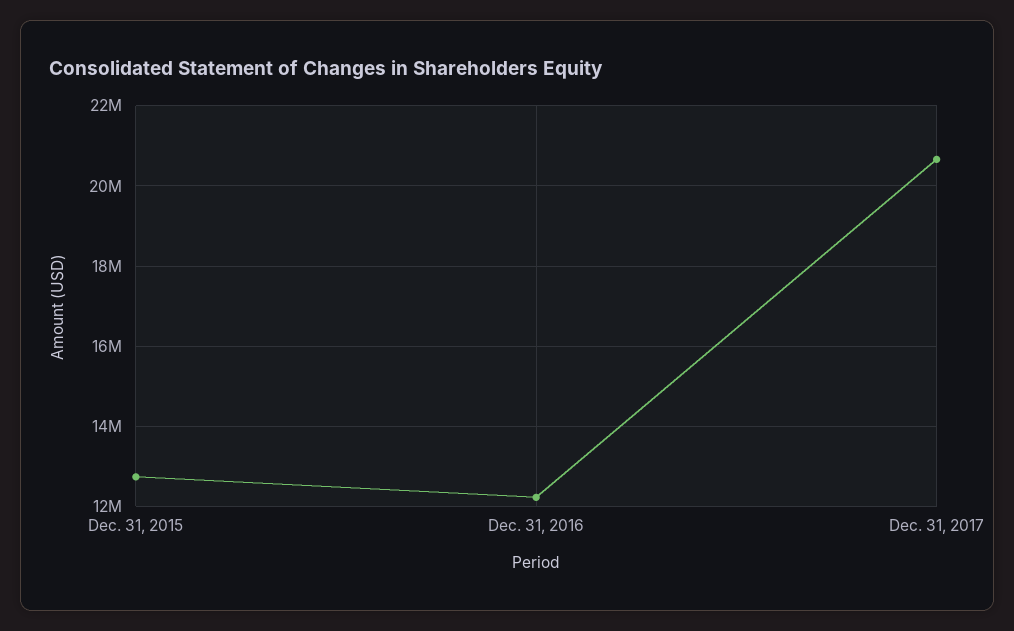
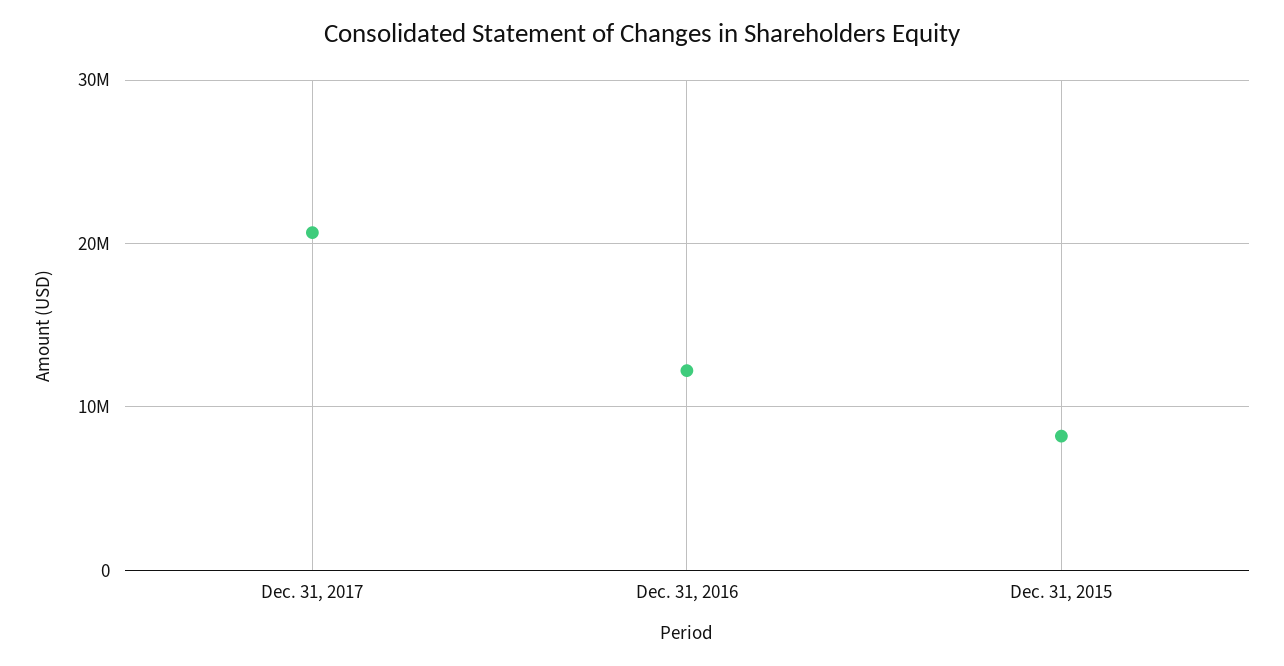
  {
-   "Dec. 31, 2015": 12800000,
+   "Dec. 31, 2015": 8000000,
    "Dec. 31, 2016": 12200000,
    "Dec. 31, 2017": 20600000
  }

